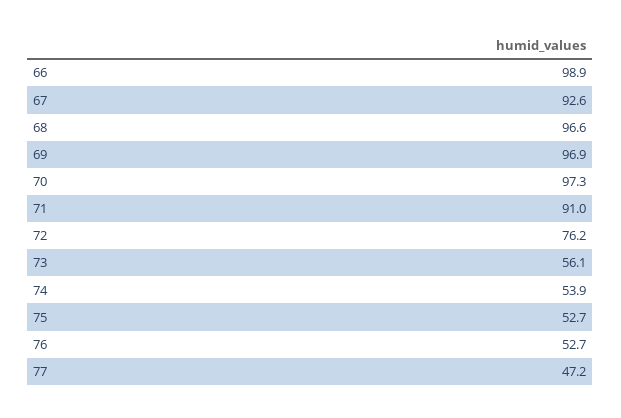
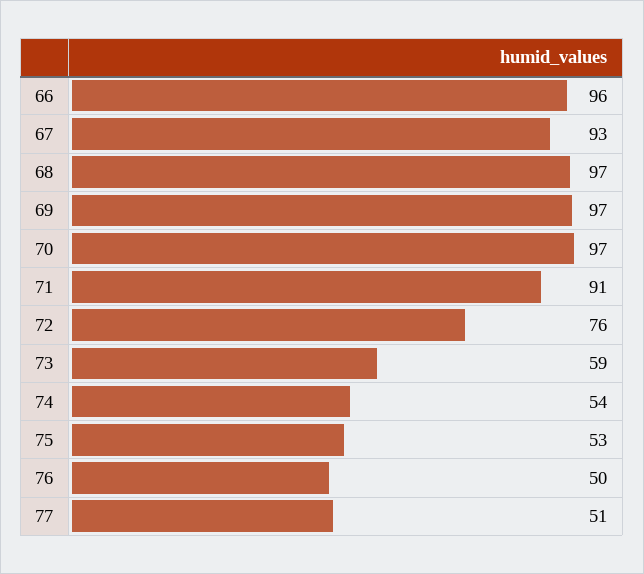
  {
-   "66": 98.9,
+   "66": 96,
    "67": 92.6,
    "68": 96.6,
    "69": 96.9,
    "70": 97.3,
    "71": 91,
    "72": 76.2,
-   "73": 56.1,
+   "73": 59,
    "74": 53.9,
    "75": 52.7,
-   "76": 52.7,
+   "76": 50,
-   "77": 47.2
+   "77": 51
  }

